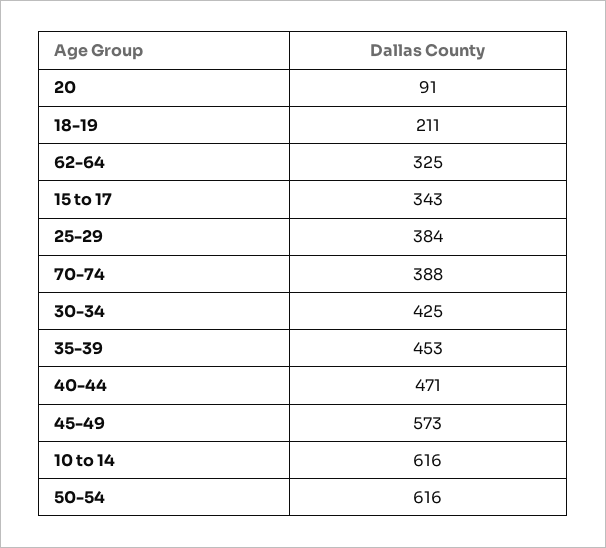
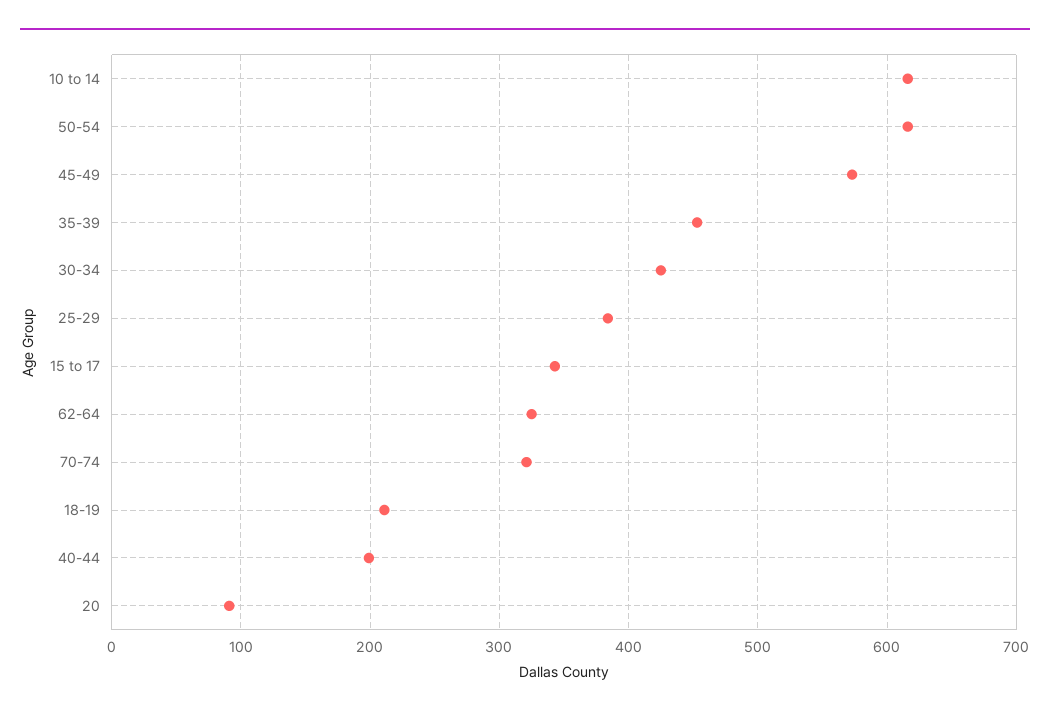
  {
    "20": 91,
    "18-19": 211,
    "62-64": 325,
    "15 to 17": 343,
    "25-29": 384,
-   "70-74": 388,
+   "70-74": 320,
    "30-34": 425,
    "35-39": 453,
-   "40-44": 471,
+   "40-44": 200,
    "45-49": 573,
    "10 to 14": 616,
    "50-54": 616
  }

